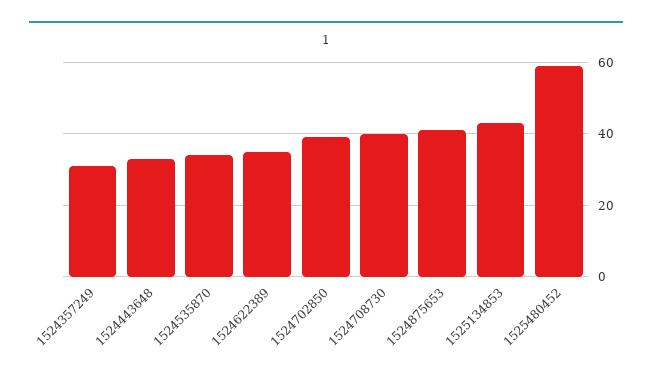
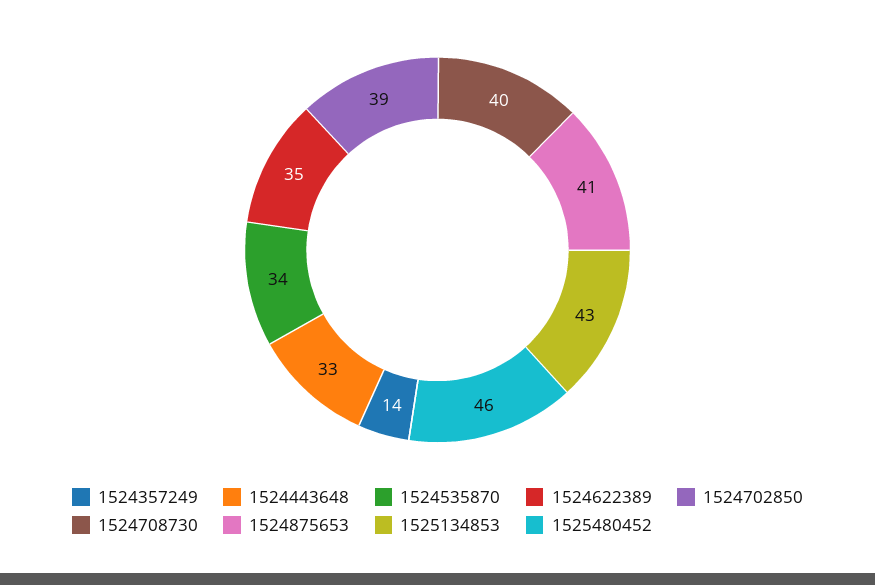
  {
-   "1524357249": 30,
+   "1524357249": 14,
    "1524443648": 33,
    "1524535870": 34,
    "1524622389": 35,
    "1524702850": 39,
    "1524708730": 40,
    "1524875653": 41,
    "1525134853": 43,
-   "1525480452": 60
+   "1525480452": 46
  }

